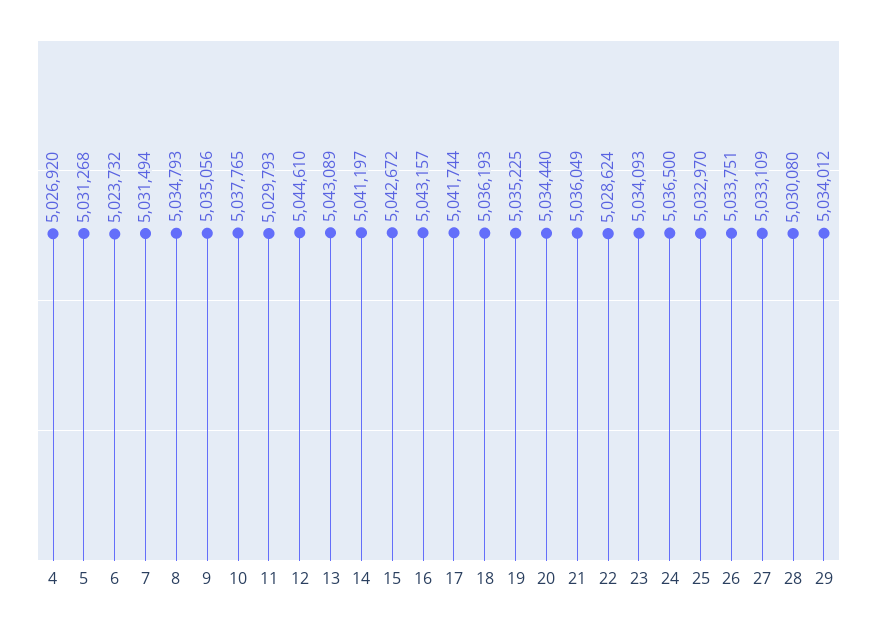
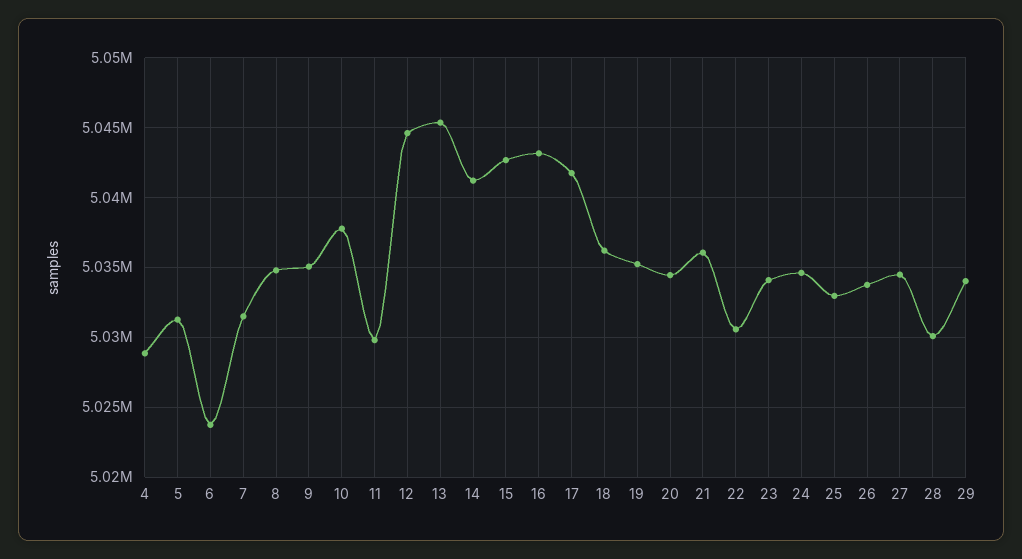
  {
-   "4": 5026920,
+   "4": 5029000,
    "5": 5031268,
    "6": 5023732,
    "7": 5031494,
    "8": 5034793,
    "9": 5035056,
    "10": 5037765,
    "11": 5029793,
    "12": 5044610,
-   "13": 5043089,
+   "13": 5045500,
    "14": 5041197,
    "15": 5042672,
    "16": 5043157,
    "17": 5041744,
    "18": 5036193,
    "19": 5035225,
    "20": 5034440,
    "21": 5036049,
-   "22": 5028624,
+   "22": 5030500,
    "23": 5034093,
-   "24": 5036500,
+   "24": 5034500,
    "25": 5032970,
    "26": 5033751,
-   "27": 5033109,
+   "27": 5034500,
    "28": 5030080,
    "29": 5034012
  }

